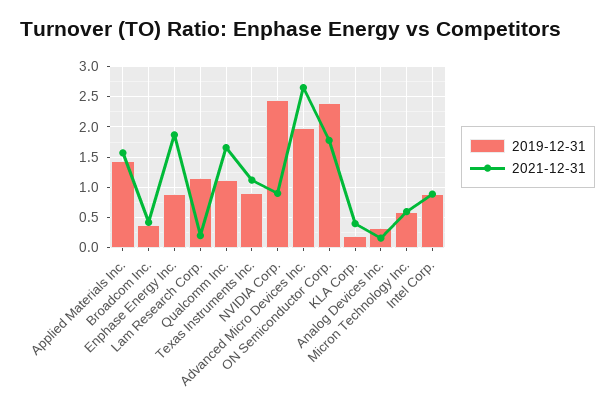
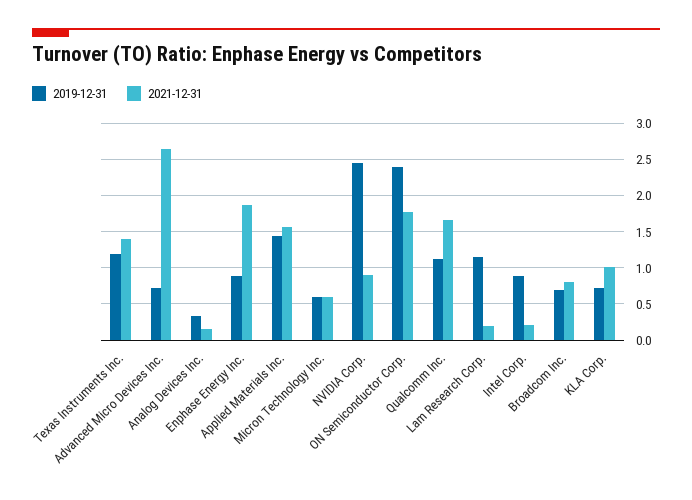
  {
    "2019-12-31": {
      "Applied Materials Inc.": 1.4,
-     "Broadcom Inc.": 0.4,
+     "Broadcom Inc.": 0.7,
      "Enphase Energy Inc.": 0.9,
      "Lam Research Corp.": 1.2,
      "Qualcomm Inc.": 1.1,
-     "Texas Instruments Inc.": 0.9,
+     "Texas Instruments Inc.": 1.2,
      "NVIDIA Corp.": 2.5,
-     "Advanced Micro Devices Inc.": 2,
+     "Advanced Micro Devices Inc.": 0.7,
      "ON Semiconductor Corp.": 2.4,
-     "KLA Corp.": 0.2,
+     "KLA Corp.": 0.7,
      "Analog Devices Inc.": 0.3,
      "Micron Technology Inc.": 0.6,
      "Intel Corp.": 0.9
    },
    "2021-12-31": {
      "Applied Materials Inc.": 1.6,
-     "Broadcom Inc.": 0.4,
+     "Broadcom Inc.": 0.8,
      "Enphase Energy Inc.": 1.9,
      "Lam Research Corp.": 0.2,
      "Qualcomm Inc.": 1.7,
-     "Texas Instruments Inc.": 1.1,
+     "Texas Instruments Inc.": 1.4,
      "NVIDIA Corp.": 0.9,
      "Advanced Micro Devices Inc.": 2.7,
      "ON Semiconductor Corp.": 1.8,
-     "KLA Corp.": 0.4,
+     "KLA Corp.": 1,
      "Analog Devices Inc.": 0.2,
      "Micron Technology Inc.": 0.6,
-     "Intel Corp.": 0.9
+     "Intel Corp.": 0.2
    }
  }

